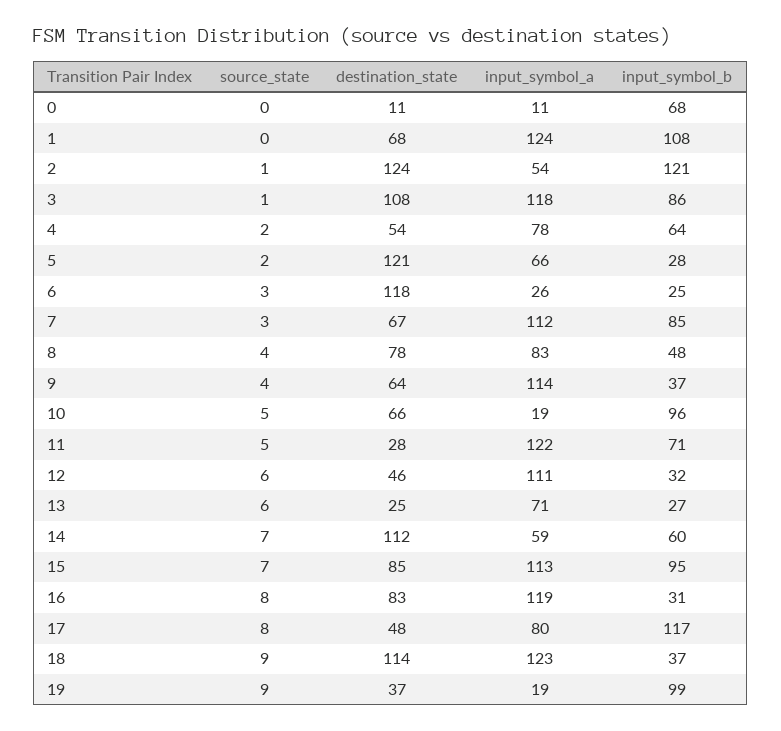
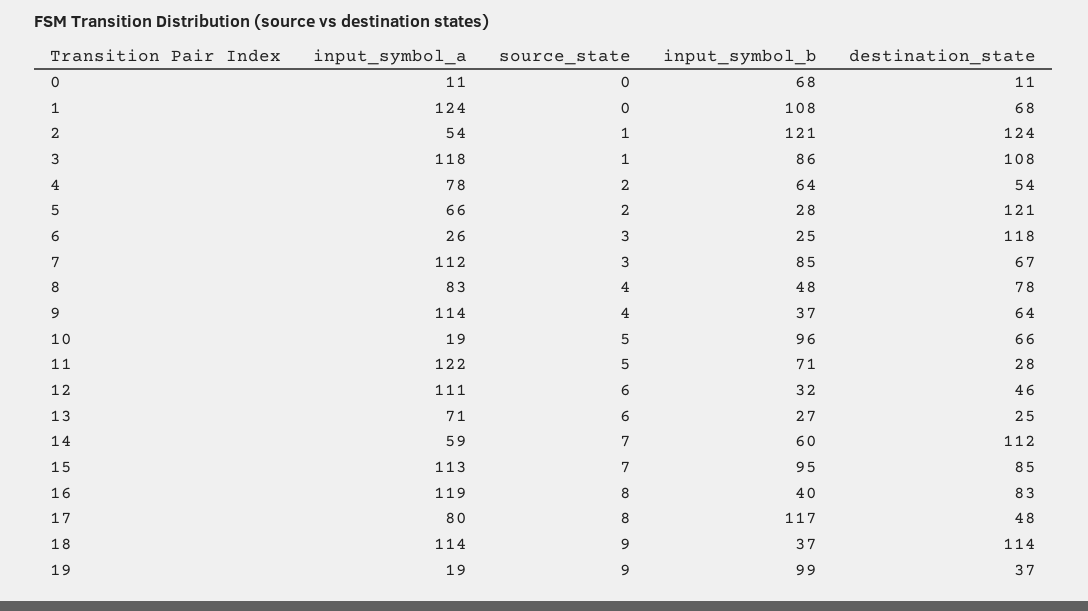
  {
    "source_state": {
      "0": 0,
      "1": 0,
      "2": 1,
      "3": 1,
      "4": 2,
      "5": 2,
      "6": 3,
      "7": 3,
      "8": 4,
      "9": 4,
      "10": 5,
      "11": 5,
      "12": 6,
      "13": 6,
      "14": 7,
      "15": 7,
      "16": 8,
      "17": 8,
      "18": 9,
      "19": 9
    },
    "destination_state": {
      "0": 11,
      "1": 68,
      "2": 124,
      "3": 108,
      "4": 54,
      "5": 121,
      "6": 118,
      "7": 67,
      "8": 78,
      "9": 64,
      "10": 66,
      "11": 28,
      "12": 46,
      "13": 25,
      "14": 112,
      "15": 85,
      "16": 83,
      "17": 48,
      "18": 114,
      "19": 37
    },
    "input_symbol_a": {
      "0": 11,
      "1": 124,
      "2": 54,
      "3": 118,
      "4": 78,
      "5": 66,
      "6": 26,
      "7": 112,
      "8": 83,
      "9": 114,
      "10": 19,
      "11": 122,
      "12": 111,
      "13": 71,
      "14": 59,
      "15": 113,
      "16": 119,
      "17": 80,
-     "18": 123,
+     "18": 114,
      "19": 19
    },
    "input_symbol_b": {
      "0": 68,
      "1": 108,
      "2": 121,
      "3": 86,
      "4": 64,
      "5": 28,
      "6": 25,
      "7": 85,
      "8": 48,
      "9": 37,
      "10": 96,
      "11": 71,
      "12": 32,
      "13": 27,
      "14": 60,
      "15": 95,
-     "16": 31,
+     "16": 40,
      "17": 117,
      "18": 37,
      "19": 99
    }
  }

